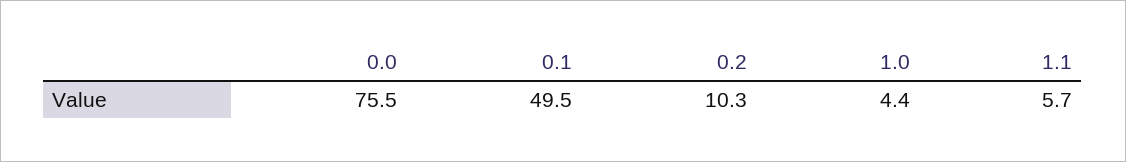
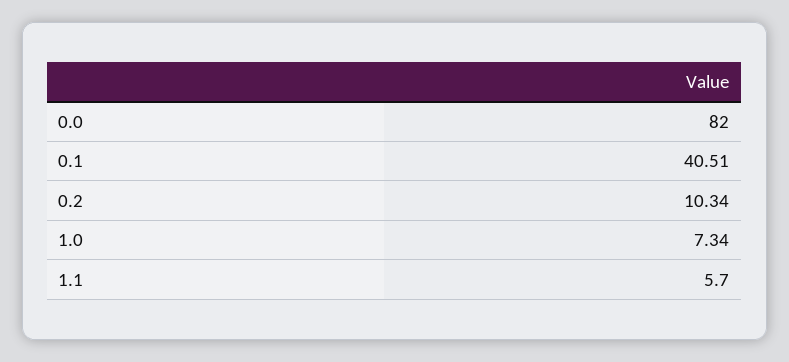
  {
-   "0.0": 75.5,
+   "0.0": 82,
-   "0.1": 49.5,
+   "0.1": 40.51,
    "0.2": 10.34,
-   "1.0": 4.4,
+   "1.0": 7.34,
    "1.1": 5.7
  }

